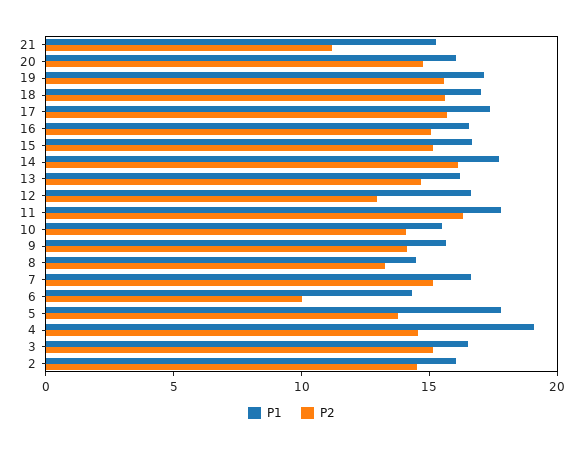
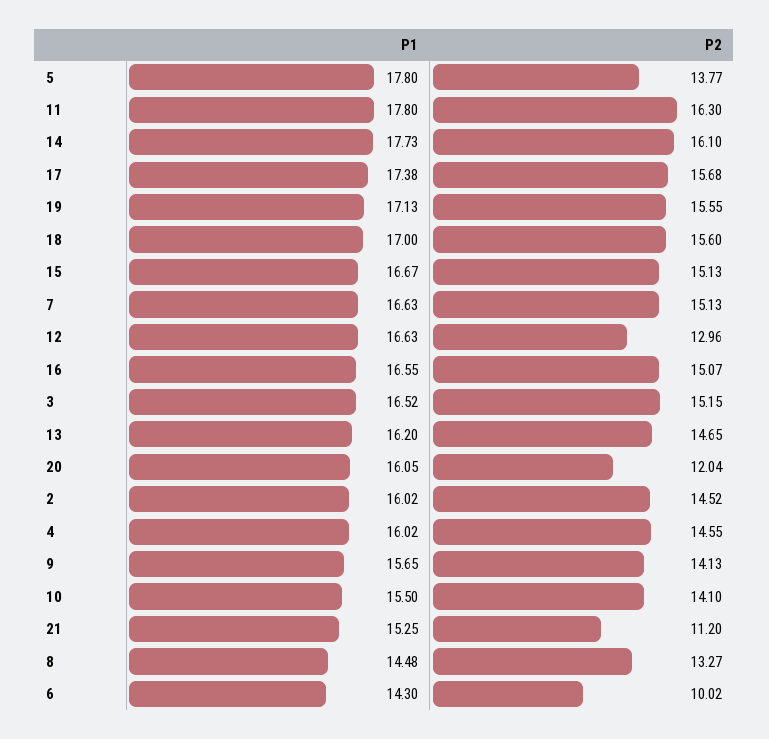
  {
    "P1": {
      "21": 15.25,
      "20": 16.05,
      "19": 17.13,
      "18": 17,
      "17": 17.38,
      "16": 16.55,
      "15": 16.67,
      "14": 17.73,
      "13": 16.2,
      "12": 16.63,
      "11": 17.8,
      "10": 15.5,
      "9": 15.65,
      "8": 14.48,
      "7": 16.63,
      "6": 14.3,
      "5": 17.8,
-     "4": 19,
+     "4": 16.02,
      "3": 16.52,
      "2": 16.02
    },
    "P2": {
      "21": 11.2,
-     "20": 15,
+     "20": 12.04,
      "19": 15.55,
      "18": 15.6,
      "17": 15.68,
      "16": 15.07,
      "15": 15.13,
      "14": 16.1,
      "13": 14.65,
      "12": 12.96,
      "11": 16.3,
      "10": 14.1,
      "9": 14.13,
      "8": 13.27,
      "7": 15.13,
      "6": 10.02,
      "5": 13.77,
      "4": 14.55,
      "3": 15.15,
      "2": 14.52
    }
  }

